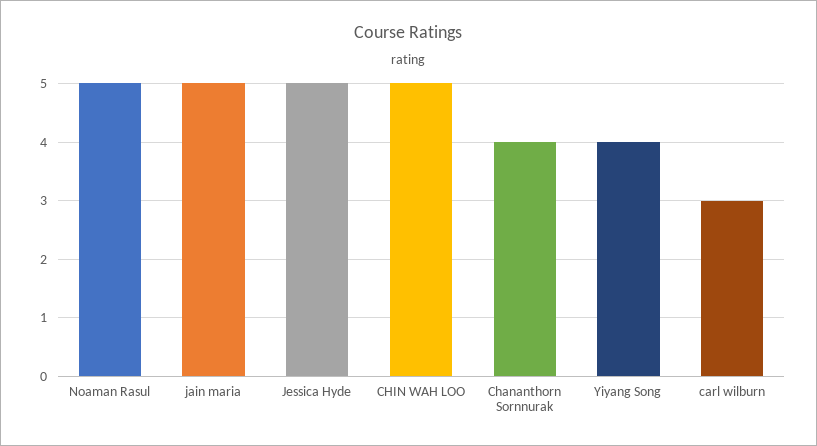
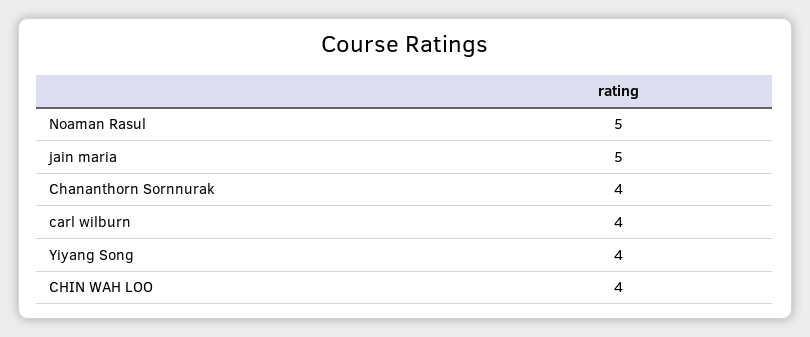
  {
    "Noaman Rasul": 5,
    "jain maria": 5,
-   "Jessica Hyde": 5,
-   "CHIN WAH LOO": 5,
+   "CHIN WAH LOO": 4,
    "Chananthorn Sornnurak": 4,
    "Yiyang Song": 4,
-   "carl wilburn": 3
+   "carl wilburn": 4
  }

